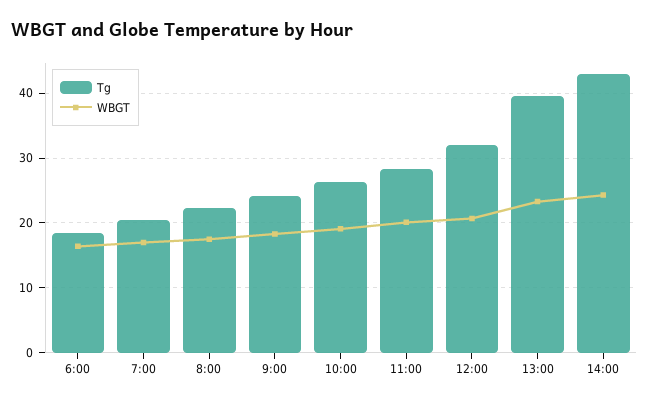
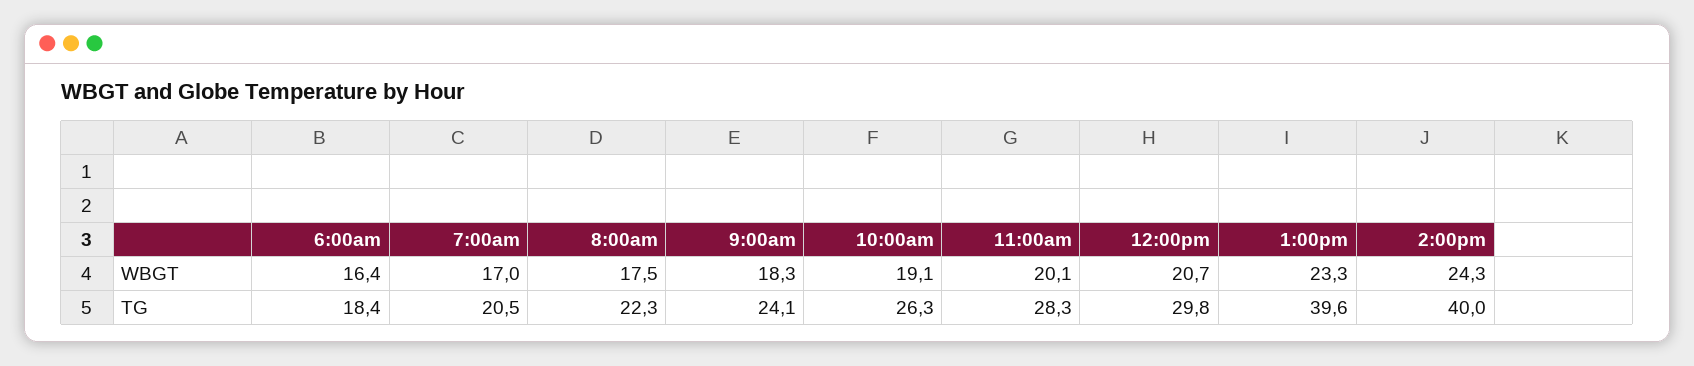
  {
    "Tg": {
      "6:00": 18.4,
      "7:00": 20.5,
      "8:00": 22.3,
      "9:00": 24.1,
      "10:00": 26.3,
      "11:00": 28.3,
-     "12:00": 32,
+     "12:00": 29.8,
      "13:00": 39.6,
-     "14:00": 43
+     "14:00": 40
    },
    "WBGT": {
      "6:00": 16.4,
      "7:00": 17,
      "8:00": 17.5,
      "9:00": 18.3,
      "10:00": 19.1,
      "11:00": 20.1,
      "12:00": 20.7,
      "13:00": 23.3,
      "14:00": 24.3
    }
  }

